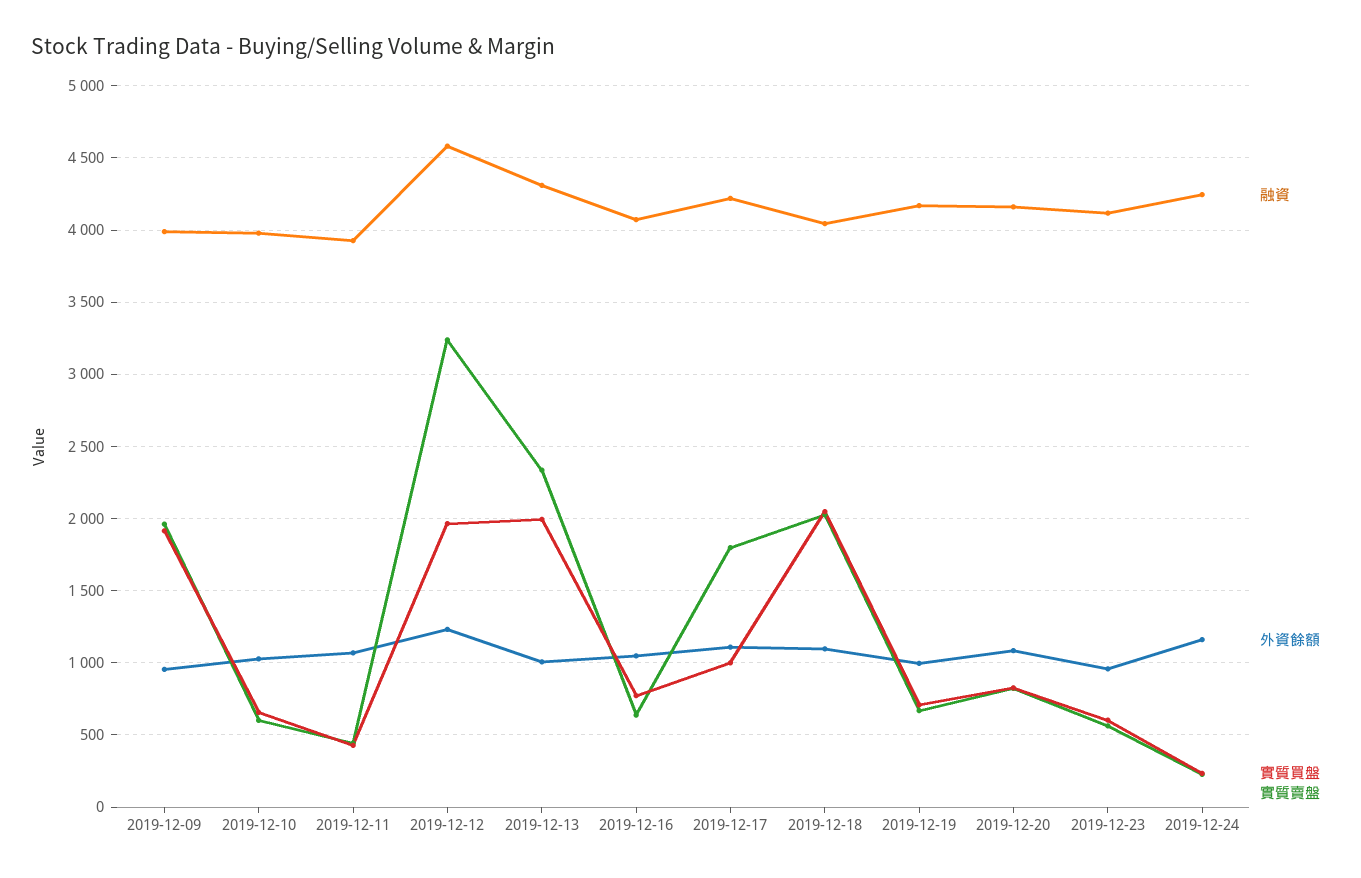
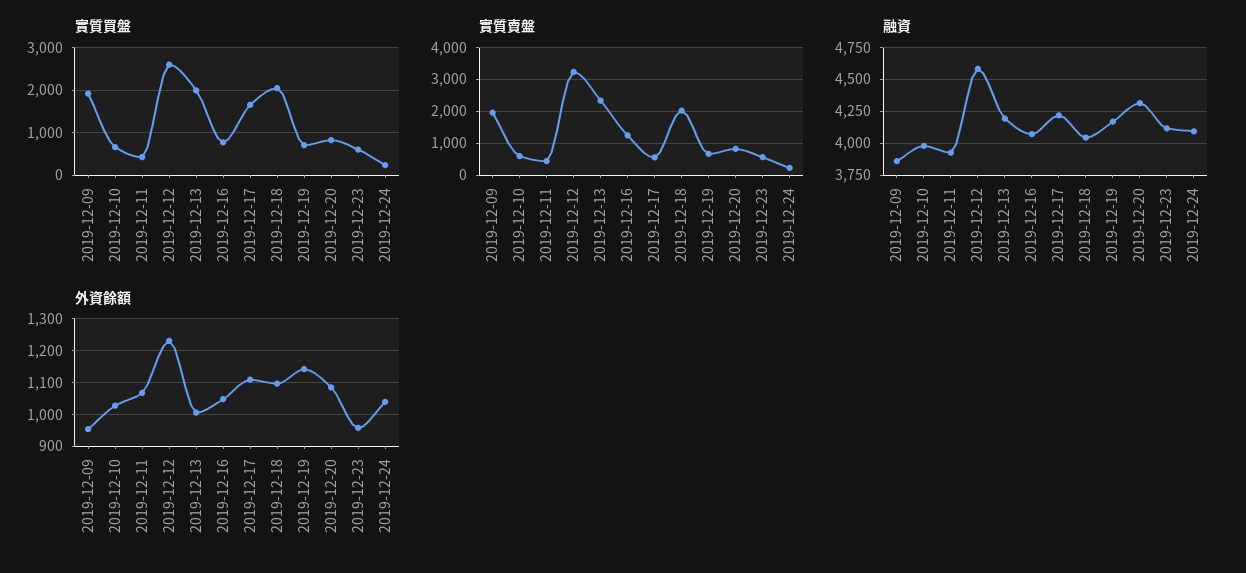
  {
    "融資": {
-     "2019-12-09": 4000,
+     "2019-12-09": 3850,
      "2019-12-10": 4000,
      "2019-12-11": 3950,
      "2019-12-12": 4600,
-     "2019-12-13": 4300,
+     "2019-12-13": 4200,
      "2019-12-16": 4050,
      "2019-12-17": 4200,
      "2019-12-18": 4050,
      "2019-12-19": 4150,
-     "2019-12-20": 4150,
+     "2019-12-20": 4300,
      "2019-12-23": 4100,
-     "2019-12-24": 4250
+     "2019-12-24": 4100
    },
    "外資餘額": {
      "2019-12-09": 960,
      "2019-12-10": 1020,
      "2019-12-11": 1060,
      "2019-12-12": 1240,
      "2019-12-13": 1000,
      "2019-12-16": 1040,
      "2019-12-17": 1100,
      "2019-12-18": 1100,
-     "2019-12-19": 1000,
+     "2019-12-19": 1140,
      "2019-12-20": 1080,
      "2019-12-23": 960,
-     "2019-12-24": 1150
+     "2019-12-24": 1040
    },
    "實質買盤": {
      "2019-12-09": 1900,
      "2019-12-10": 650,
      "2019-12-11": 450,
-     "2019-12-12": 1950,
+     "2019-12-12": 2600,
      "2019-12-13": 2000,
      "2019-12-16": 750,
-     "2019-12-17": 1000,
+     "2019-12-17": 1600,
      "2019-12-18": 2050,
      "2019-12-19": 700,
      "2019-12-20": 850,
      "2019-12-23": 600,
      "2019-12-24": 250
    },
    "實質賣盤": {
      "2019-12-09": 1950,
      "2019-12-10": 600,
      "2019-12-11": 450,
      "2019-12-12": 3250,
      "2019-12-13": 2350,
-     "2019-12-16": 650,
+     "2019-12-16": 1200,
-     "2019-12-17": 1800,
+     "2019-12-17": 600,
      "2019-12-18": 2050,
      "2019-12-19": 650,
      "2019-12-20": 800,
      "2019-12-23": 550,
      "2019-12-24": 250
    }
  }

